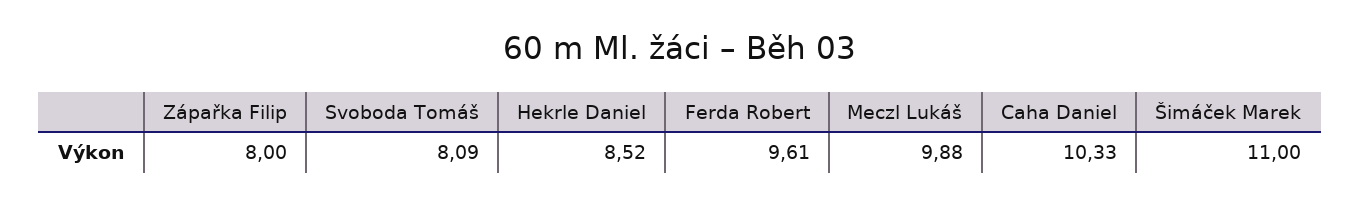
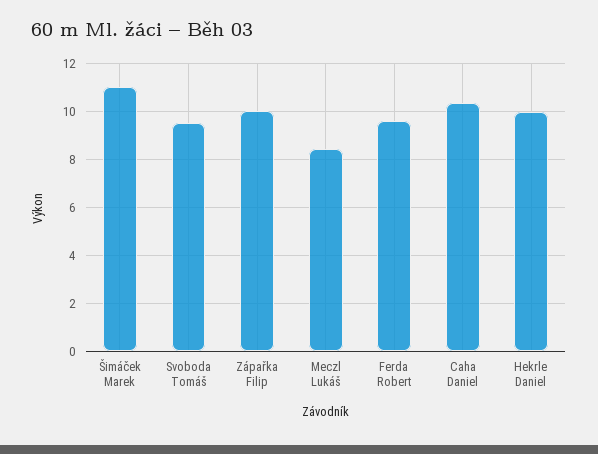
  {
-   "Zápařka Filip": 8,
+   "Zápařka Filip": 10,
-   "Svoboda Tomáš": 8.09,
+   "Svoboda Tomáš": 9.5,
-   "Hekrle Daniel": 8.52,
+   "Hekrle Daniel": 10,
    "Ferda Robert": 9.61,
-   "Meczl Lukáš": 9.88,
+   "Meczl Lukáš": 8.5,
    "Caha Daniel": 10.33,
    "Šimáček Marek": 11
  }

